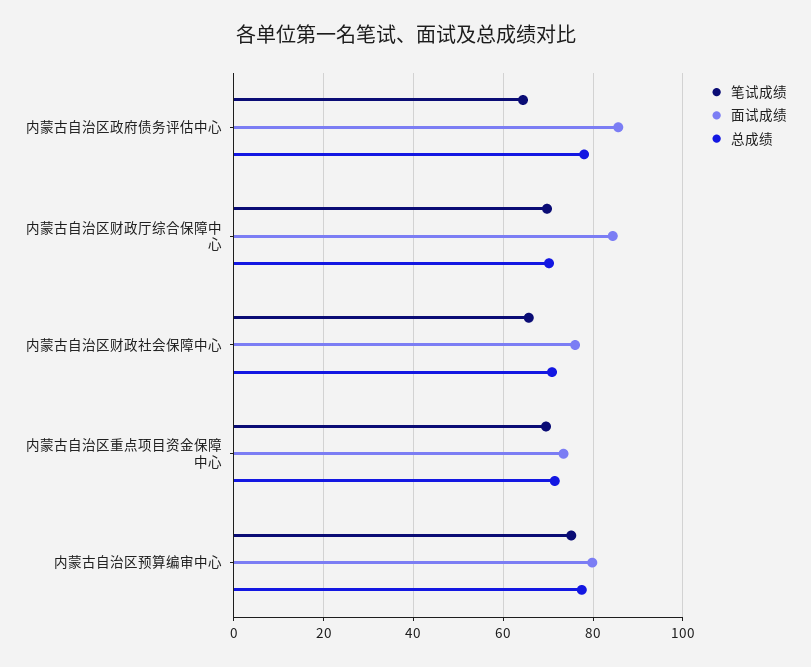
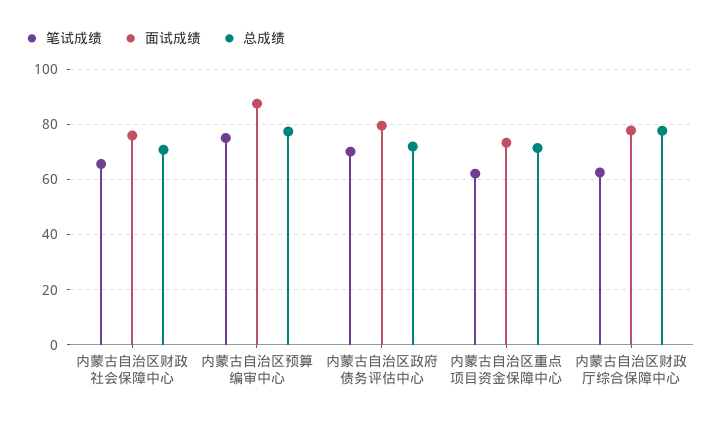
  {
    "笔试成绩": {
-     "内蒙古自治区政府债务评估中心": 64,
+     "内蒙古自治区政府债务评估中心": 70,
-     "内蒙古自治区财政厅综合保障中心": 70,
+     "内蒙古自治区财政厅综合保障中心": 62.5,
      "内蒙古自治区财政社会保障中心": 66,
-     "内蒙古自治区重点项目资金保障中心": 70,
+     "内蒙古自治区重点项目资金保障中心": 62.5,
      "内蒙古自治区预算编审中心": 76
    },
    "面试成绩": {
-     "内蒙古自治区政府债务评估中心": 86,
+     "内蒙古自治区政府债务评估中心": 80,
-     "内蒙古自治区财政厅综合保障中心": 84,
+     "内蒙古自治区财政厅综合保障中心": 77.5,
      "内蒙古自治区财政社会保障中心": 76,
      "内蒙古自治区重点项目资金保障中心": 74,
-     "内蒙古自治区预算编审中心": 80
+     "内蒙古自治区预算编审中心": 87.5
    },
    "总成绩": {
-     "内蒙古自治区政府债务评估中心": 78,
+     "内蒙古自治区政府债务评估中心": 72.5,
-     "内蒙古自治区财政厅综合保障中心": 70,
+     "内蒙古自治区财政厅综合保障中心": 77.5,
      "内蒙古自治区财政社会保障中心": 70,
      "内蒙古自治区重点项目资金保障中心": 72,
      "内蒙古自治区预算编审中心": 78
    }
  }

